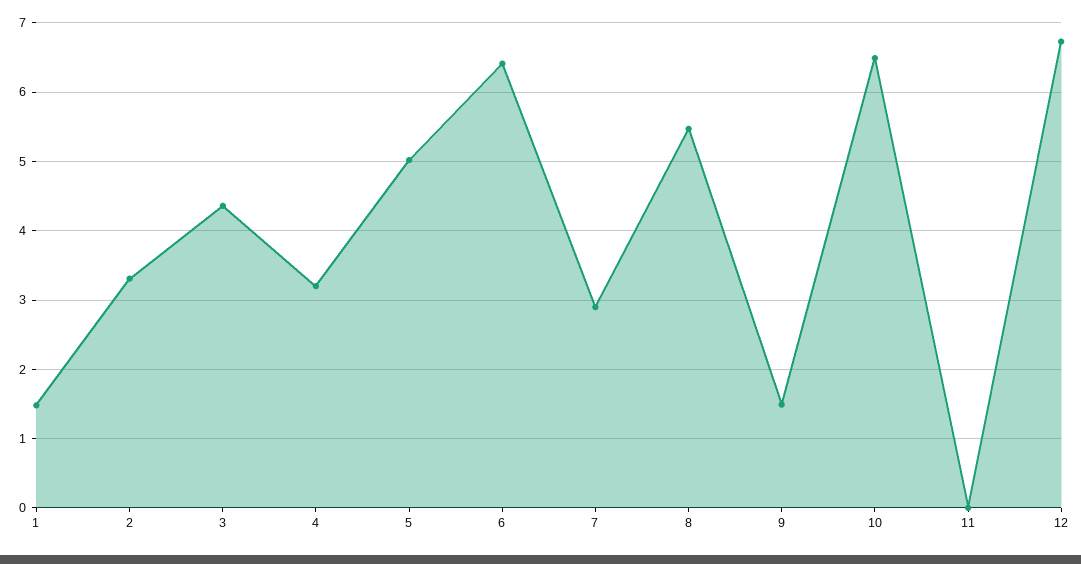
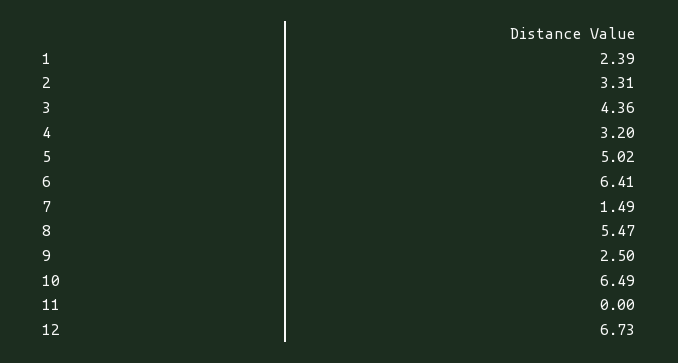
  {
-   "1": 1.5,
+   "1": 2.39,
    "2": 3.31,
    "3": 4.36,
    "4": 3.2,
    "5": 5.02,
    "6": 6.41,
-   "7": 2.9,
+   "7": 1.49,
    "8": 5.47,
-   "9": 1.5,
+   "9": 2.5,
    "10": 6.49,
    "11": 0,
    "12": 6.73
  }

